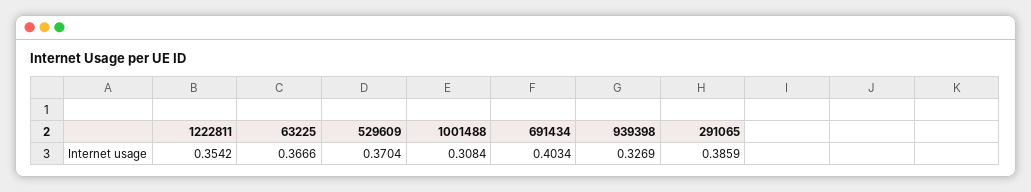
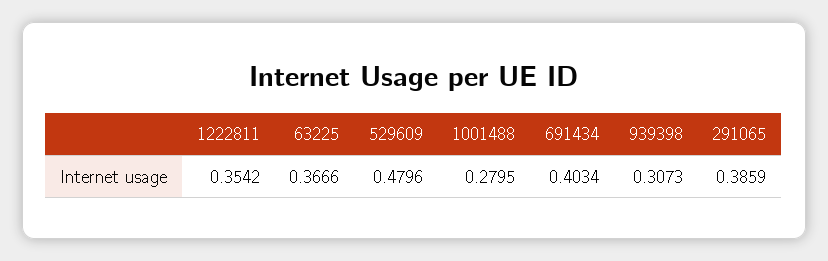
  {
    "1222811": 0.3542,
    "63225": 0.3666,
-   "529609": 0.3704,
+   "529609": 0.4796,
-   "1001488": 0.3084,
+   "1001488": 0.2795,
    "691434": 0.4034,
-   "939398": 0.3269,
+   "939398": 0.3073,
    "291065": 0.3859
  }

